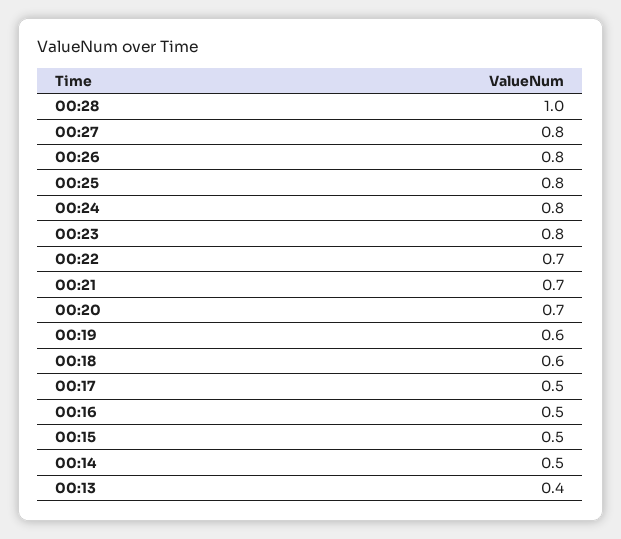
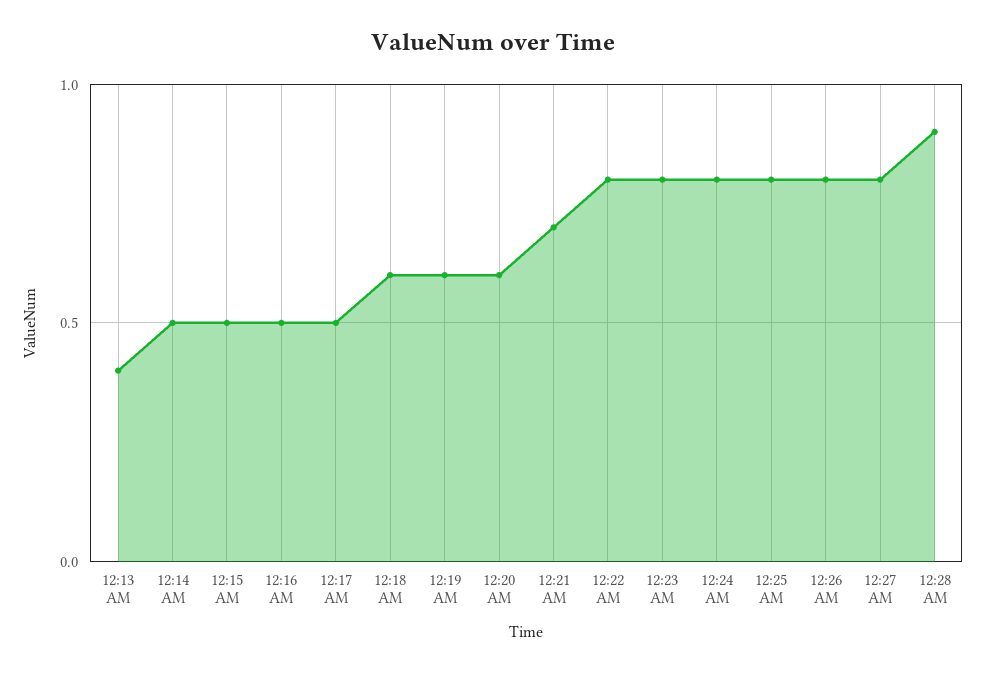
  {
-   "00:28": 1,
+   "00:28": 0.9,
    "00:27": 0.8,
    "00:26": 0.8,
    "00:25": 0.8,
    "00:24": 0.8,
    "00:23": 0.8,
-   "00:22": 0.7,
+   "00:22": 0.8,
    "00:21": 0.7,
-   "00:20": 0.7,
+   "00:20": 0.6,
    "00:19": 0.6,
    "00:18": 0.6,
    "00:17": 0.5,
    "00:16": 0.5,
    "00:15": 0.5,
    "00:14": 0.5,
    "00:13": 0.4
  }

